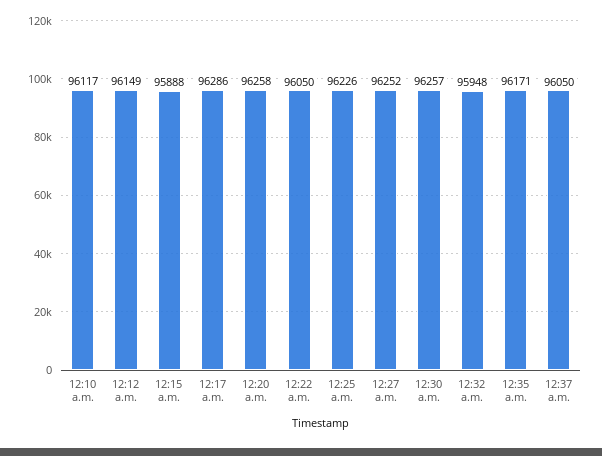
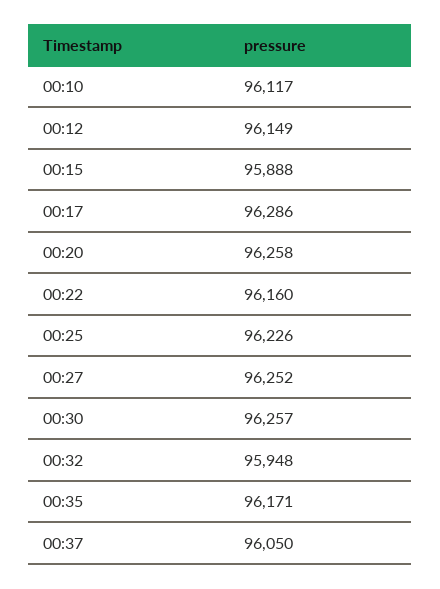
  {
    "12:10 a.m.": 96117,
    "12:12 a.m.": 96149,
    "12:15 a.m.": 95888,
    "12:17 a.m.": 96286,
    "12:20 a.m.": 96258,
-   "12:22 a.m.": 96050,
+   "12:22 a.m.": 96160,
    "12:25 a.m.": 96226,
    "12:27 a.m.": 96252,
    "12:30 a.m.": 96257,
    "12:32 a.m.": 95948,
    "12:35 a.m.": 96171,
    "12:37 a.m.": 96050
  }

